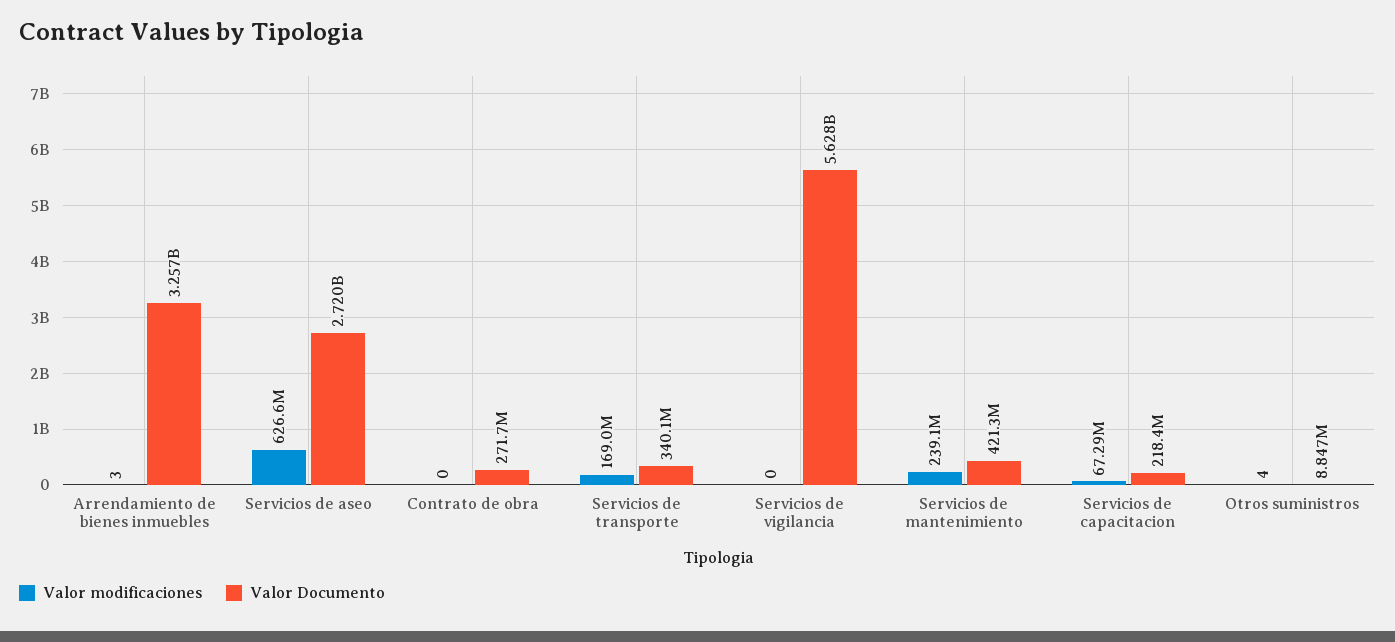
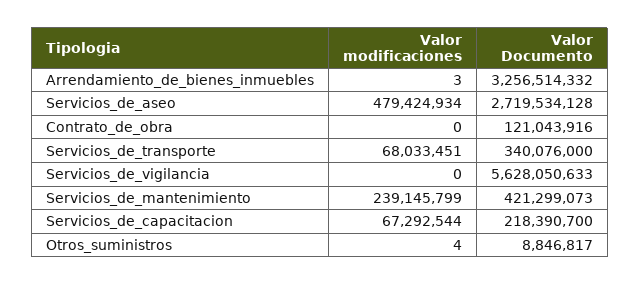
  {
    "Valor modificaciones": {
      "Arrendamiento de bienes inmuebles": 3,
-     "Servicios de aseo": 626600000,
+     "Servicios de aseo": 479424934,
      "Contrato de obra": 0,
-     "Servicios de transporte": 169000000,
+     "Servicios de transporte": 68033451,
      "Servicios de vigilancia": 0,
      "Servicios de mantenimiento": 239145799,
      "Servicios de capacitacion": 67292544,
      "Otros suministros": 4
    },
    "Valor Documento": {
      "Arrendamiento de bienes inmuebles": 3256514332,
      "Servicios de aseo": 2719534128,
-     "Contrato de obra": 271700000,
+     "Contrato de obra": 121043916,
      "Servicios de transporte": 340076000,
      "Servicios de vigilancia": 5628050633,
      "Servicios de mantenimiento": 421299073,
      "Servicios de capacitacion": 218390700,
      "Otros suministros": 8846817
    }
  }

